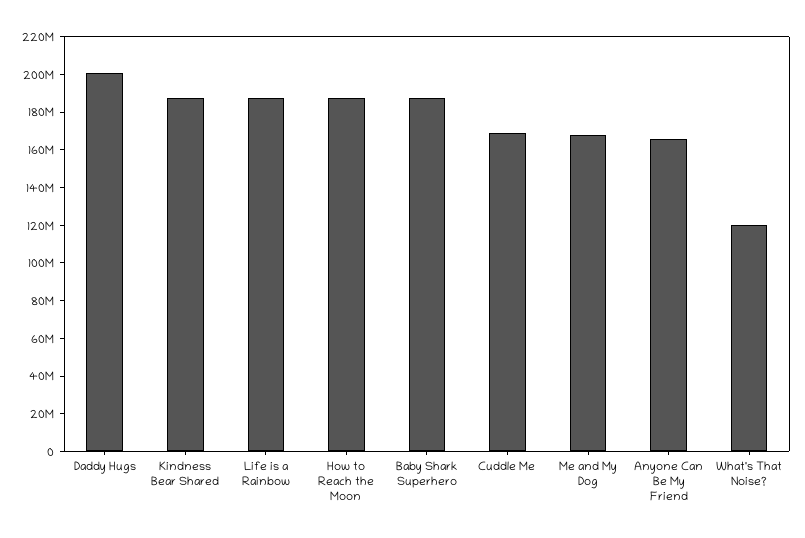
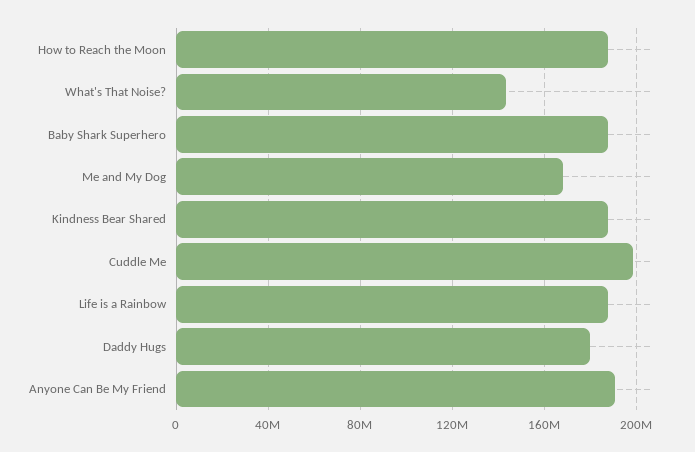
  {
-   "Daddy Hugs": 200000000,
+   "Daddy Hugs": 180000000,
    "Kindness Bear Shared": 190000000,
    "Life is a Rainbow": 190000000,
    "How to Reach the Moon": 190000000,
    "Baby Shark Superhero": 190000000,
-   "Cuddle Me": 170000000,
+   "Cuddle Me": 200000000,
    "Me and My Dog": 170000000,
-   "Anyone Can Be My Friend": 165000000,
+   "Anyone Can Be My Friend": 190000000,
-   "What's That Noise?": 120000000
+   "What's That Noise?": 145000000
  }

